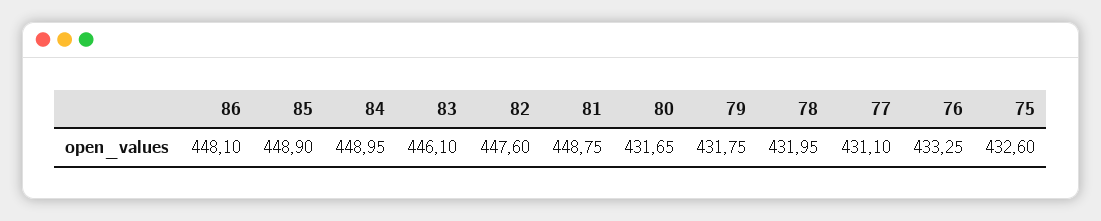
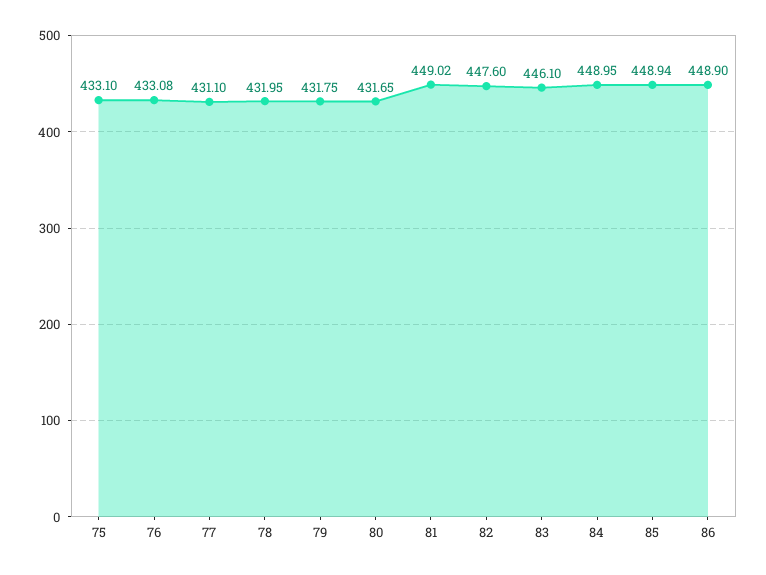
  {
-   "86": 448.1,
+   "86": 448.9,
-   "85": 448.9,
+   "85": 448.94,
    "84": 448.95,
    "83": 446.1,
    "82": 447.6,
-   "81": 448.75,
+   "81": 449.02,
    "80": 431.65,
    "79": 431.75,
    "78": 431.95,
    "77": 431.1,
-   "76": 433.25,
+   "76": 433.08,
-   "75": 432.6
+   "75": 433.1
  }

